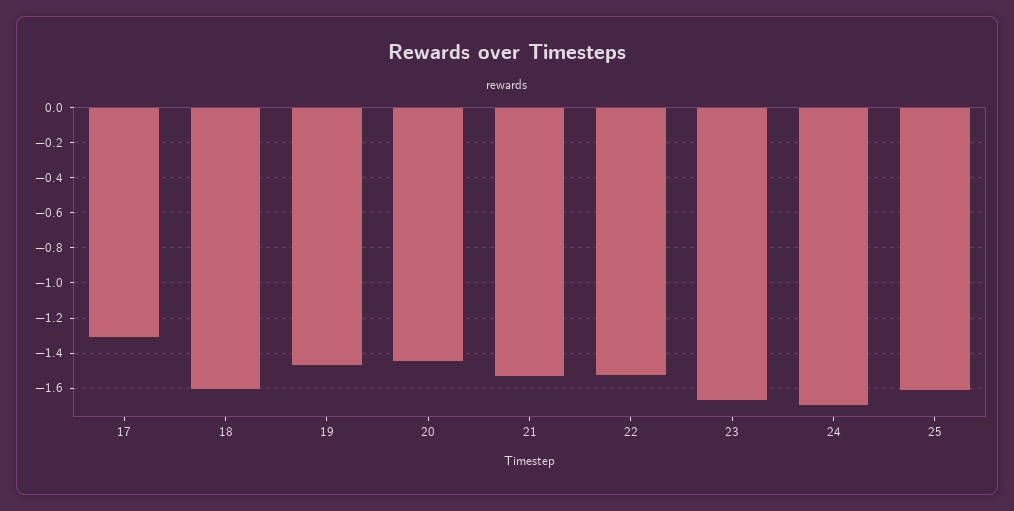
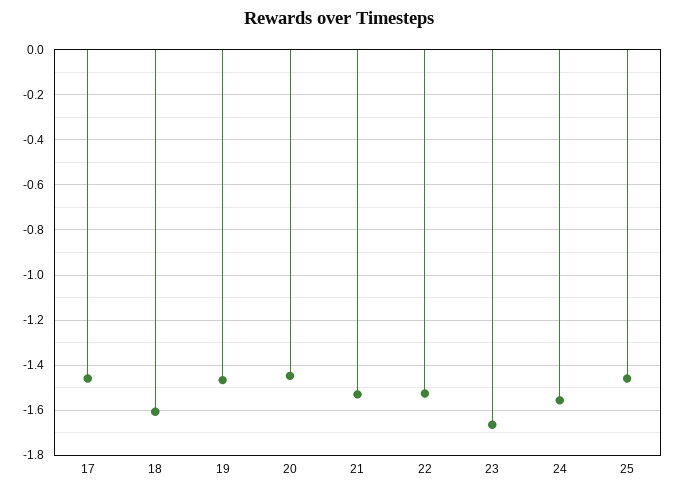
  {
-   "17": -1.3,
+   "17": -1.45,
    "18": -1.6,
    "19": -1.45,
    "20": -1.45,
    "21": -1.55,
    "22": -1.55,
    "23": -1.65,
-   "24": -1.7,
+   "24": -1.55,
-   "25": -1.6
+   "25": -1.45
  }

